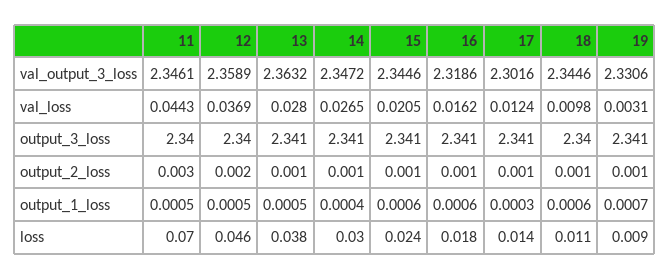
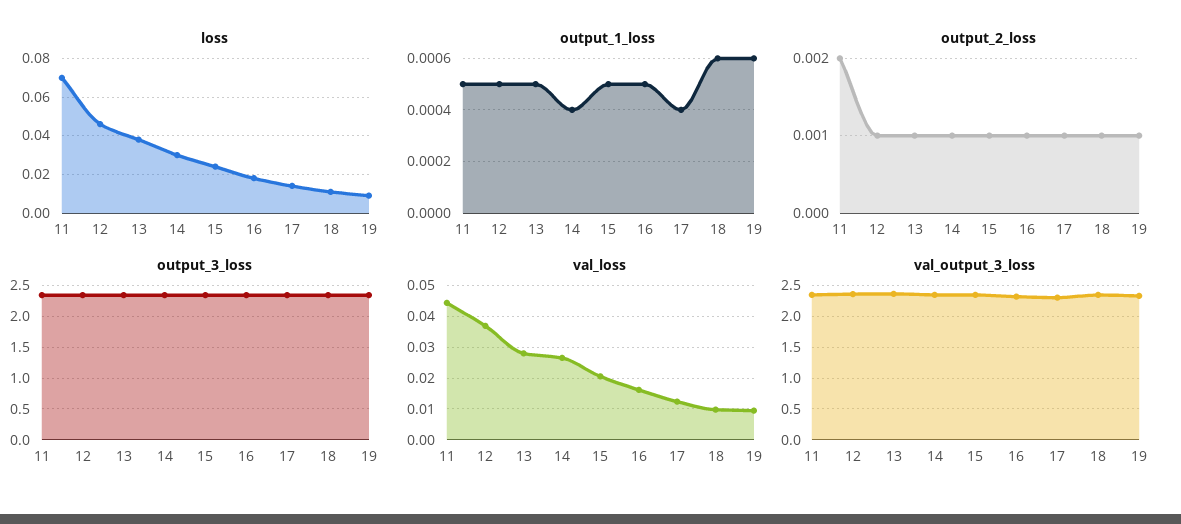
  {
    "val_output_3_loss": {
      "11": 2.3461,
      "12": 2.3589,
      "13": 2.3632,
      "14": 2.3472,
      "15": 2.3446,
      "16": 2.3186,
      "17": 2.3016,
      "18": 2.3446,
      "19": 2.3306
    },
    "val_loss": {
      "11": 0.0443,
      "12": 0.0369,
      "13": 0.028,
      "14": 0.0265,
      "15": 0.0205,
      "16": 0.0162,
      "17": 0.0124,
      "18": 0.0098,
-     "19": 0.0031
+     "19": 0.01
    },
    "output_3_loss": {
      "11": 2.34,
      "12": 2.34,
      "13": 2.341,
      "14": 2.341,
      "15": 2.341,
      "16": 2.341,
      "17": 2.341,
      "18": 2.34,
      "19": 2.341
    },
    "output_2_loss": {
-     "11": 0.003,
+     "11": 0.002,
-     "12": 0.002,
+     "12": 0.001,
      "13": 0.001,
      "14": 0.001,
      "15": 0.001,
      "16": 0.001,
      "17": 0.001,
      "18": 0.001,
      "19": 0.001
    },
    "output_1_loss": {
      "11": 0.0005,
      "12": 0.0005,
      "13": 0.0005,
      "14": 0.0004,
-     "15": 0.0006,
+     "15": 0.0005,
-     "16": 0.0006,
+     "16": 0.0005,
-     "17": 0.0003,
+     "17": 0.0004,
      "18": 0.0006,
-     "19": 0.0007
+     "19": 0.0006
    },
    "loss": {
      "11": 0.07,
      "12": 0.046,
      "13": 0.038,
      "14": 0.03,
      "15": 0.024,
      "16": 0.018,
      "17": 0.014,
      "18": 0.011,
      "19": 0.009
    }
  }

